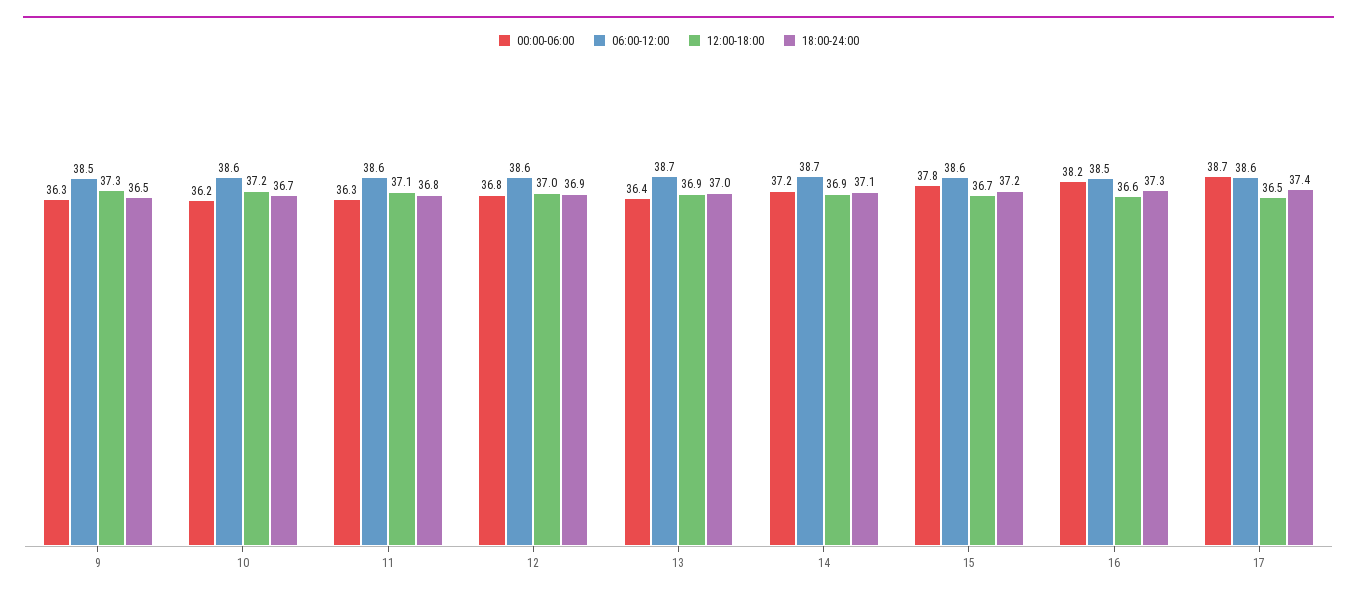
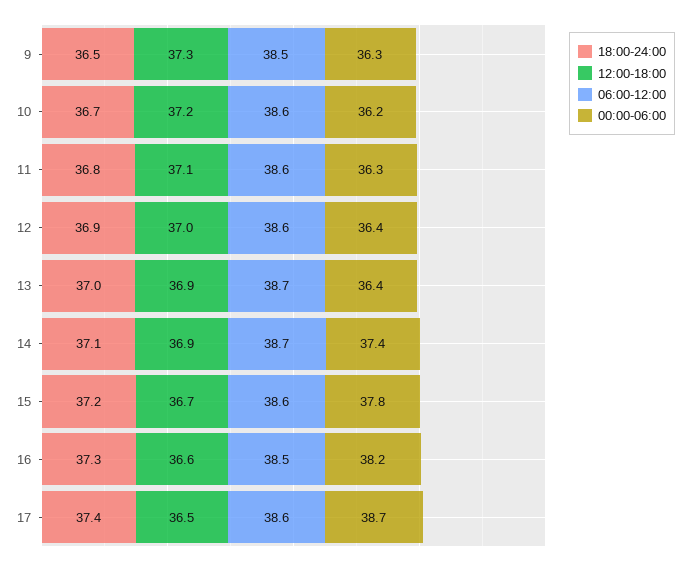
  {
    "00:00-06:00": {
      "9": 36.3,
      "10": 36.2,
      "11": 36.3,
-     "12": 36.8,
+     "12": 36.4,
      "13": 36.4,
-     "14": 37.2,
+     "14": 37.4,
      "15": 37.8,
      "16": 38.2,
      "17": 38.7
    },
    "06:00-12:00": {
      "9": 38.5,
      "10": 38.6,
      "11": 38.6,
      "12": 38.6,
      "13": 38.7,
      "14": 38.7,
      "15": 38.6,
      "16": 38.5,
      "17": 38.6
    },
    "12:00-18:00": {
      "9": 37.3,
      "10": 37.2,
      "11": 37.1,
      "12": 37,
      "13": 36.9,
      "14": 36.9,
      "15": 36.7,
      "16": 36.6,
      "17": 36.5
    },
    "18:00-24:00": {
      "9": 36.5,
      "10": 36.7,
      "11": 36.8,
      "12": 36.9,
      "13": 37,
      "14": 37.1,
      "15": 37.2,
      "16": 37.3,
      "17": 37.4
    }
  }

